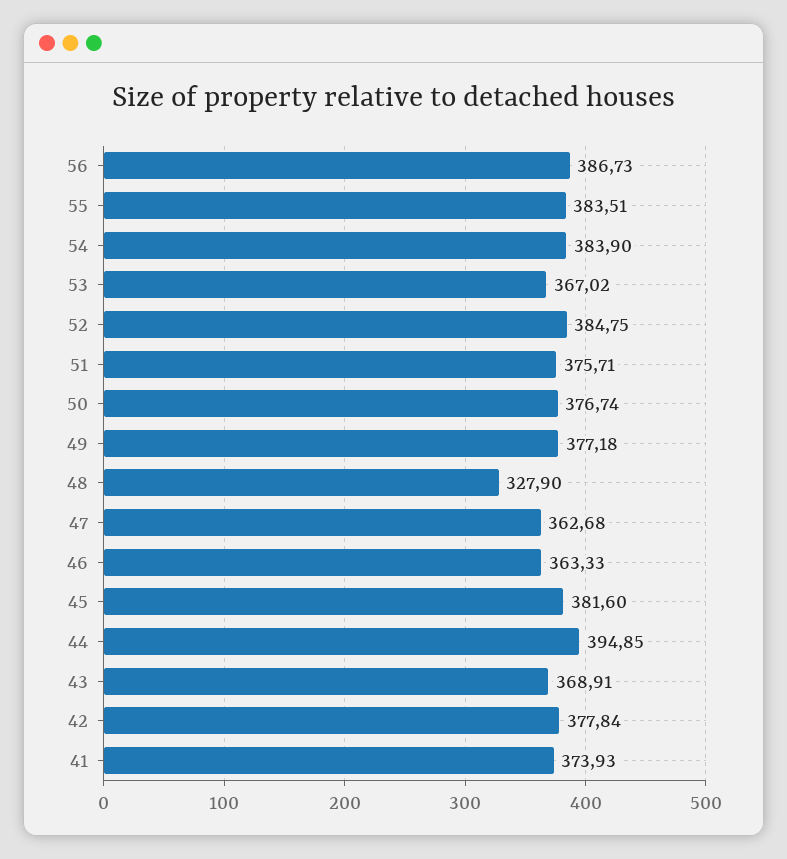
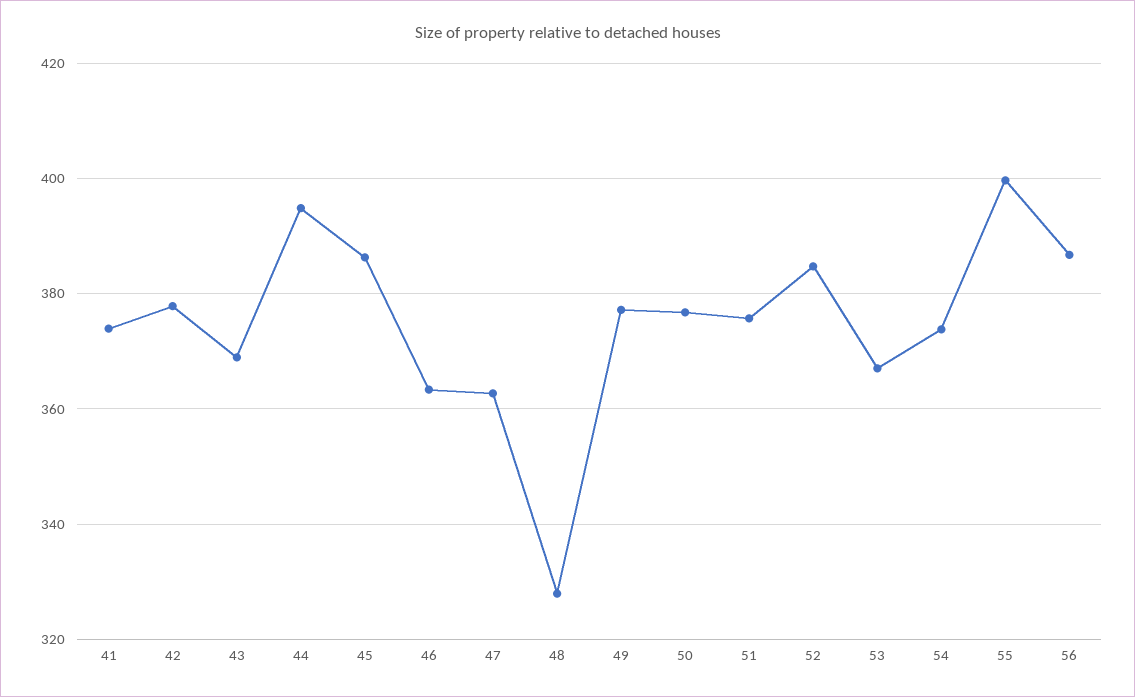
  {
    "56": 386.73,
-   "55": 383.51,
+   "55": 400,
-   "54": 383.9,
+   "54": 374,
    "53": 367.02,
    "52": 384.75,
    "51": 375.71,
    "50": 376.74,
    "49": 377.18,
    "48": 327.9,
    "47": 362.68,
    "46": 363.33,
-   "45": 381.6,
+   "45": 386,
    "44": 394.85,
    "43": 368.91,
    "42": 377.84,
    "41": 373.93
  }

